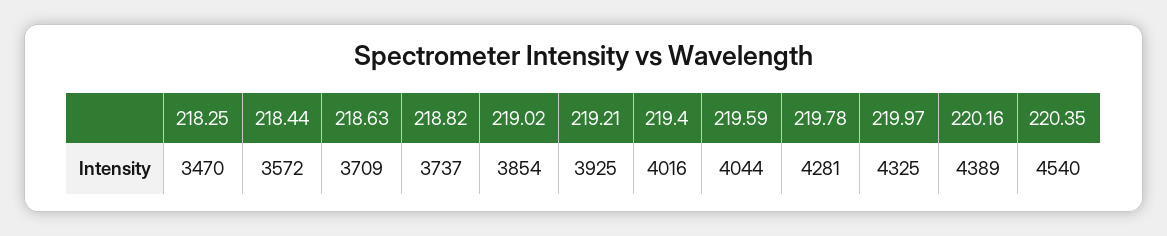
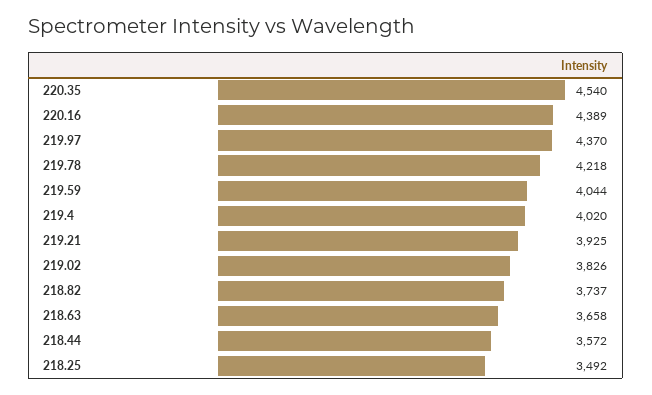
  {
-   "218.25": 3470,
+   "218.25": 3492,
    "218.44": 3572,
-   "218.63": 3709,
+   "218.63": 3658,
    "218.82": 3737,
-   "219.02": 3854,
+   "219.02": 3826,
    "219.21": 3925,
-   "219.4": 4016,
+   "219.4": 4020,
    "219.59": 4044,
-   "219.78": 4281,
+   "219.78": 4218,
-   "219.97": 4325,
+   "219.97": 4370,
    "220.16": 4389,
    "220.35": 4540
  }

